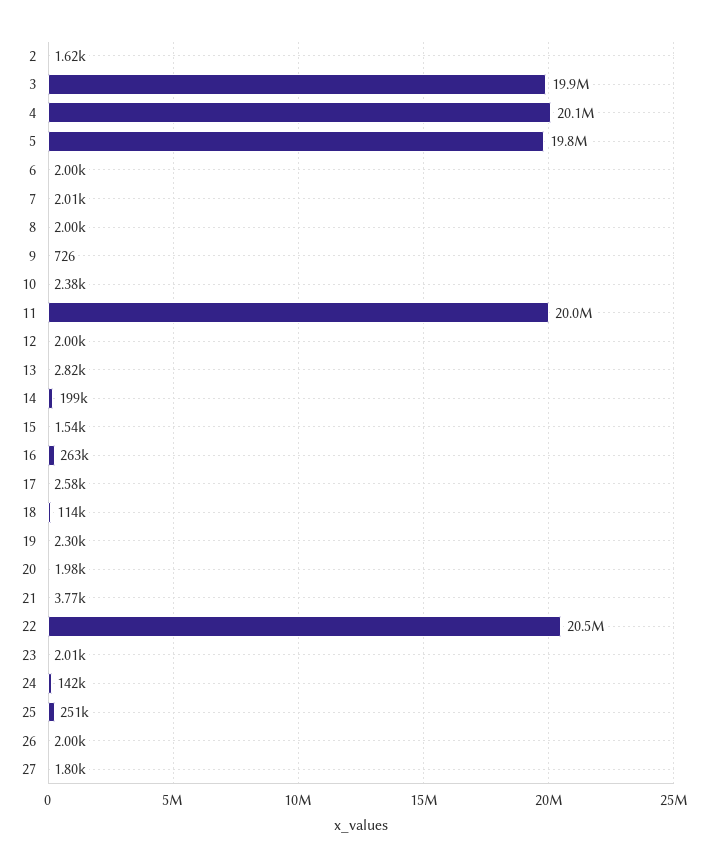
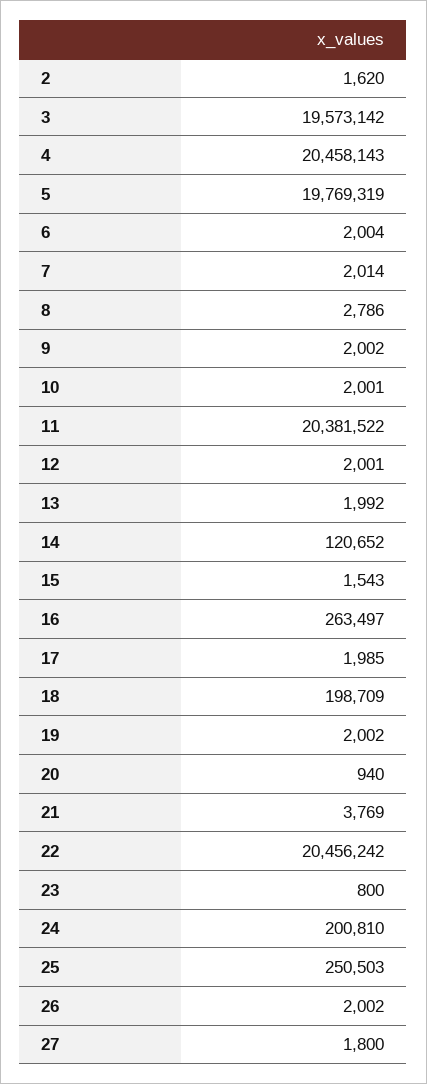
  {
    "2": 1620,
-   "3": 19900000,
+   "3": 19573142,
-   "4": 20100000,
+   "4": 20458143,
    "5": 19769319,
    "6": 2004,
    "7": 2014,
-   "8": 2000,
+   "8": 2786,
-   "9": 726,
+   "9": 2002,
-   "10": 2380,
+   "10": 2001,
-   "11": 20000000,
+   "11": 20381522,
    "12": 2001,
-   "13": 2820,
+   "13": 1992,
-   "14": 199000,
+   "14": 120652,
    "15": 1543,
    "16": 263497,
-   "17": 2580,
+   "17": 1985,
-   "18": 114000,
+   "18": 198709,
-   "19": 2300,
+   "19": 2002,
-   "20": 1980,
+   "20": 940,
    "21": 3769,
    "22": 20456242,
-   "23": 2010,
+   "23": 800,
-   "24": 142000,
+   "24": 200810,
    "25": 250503,
    "26": 2002,
    "27": 1800
  }

